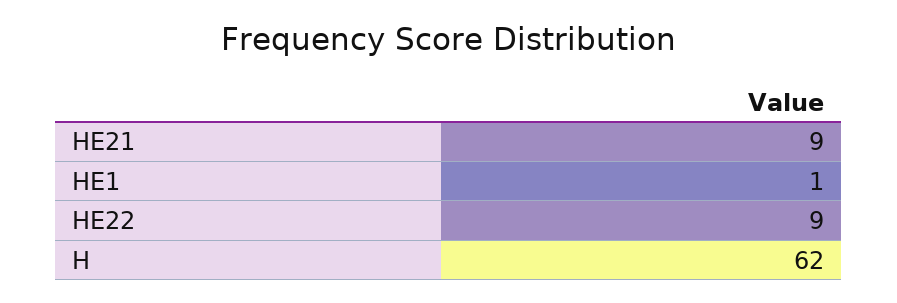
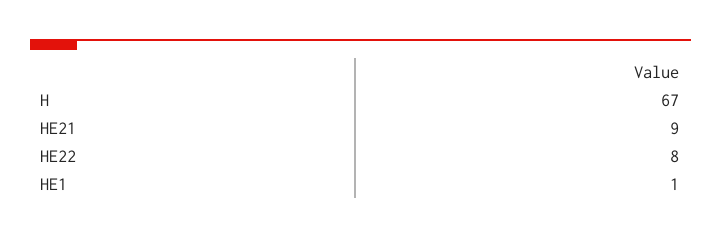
  {
    "HE21": 9,
    "HE1": 1,
-   "HE22": 9,
+   "HE22": 8,
-   "H": 62
+   "H": 67
  }

